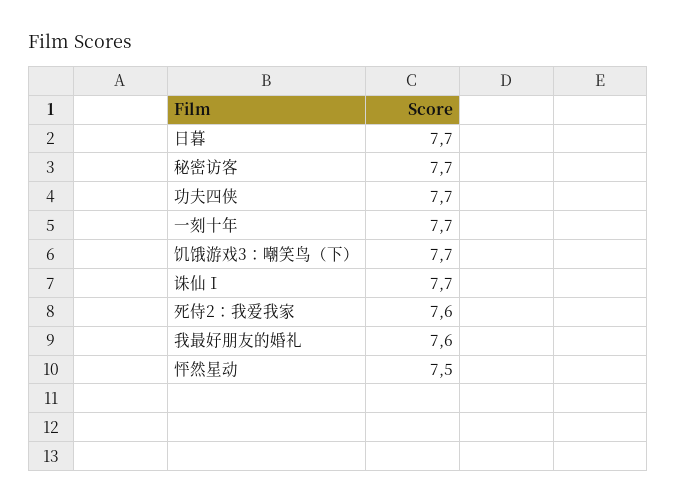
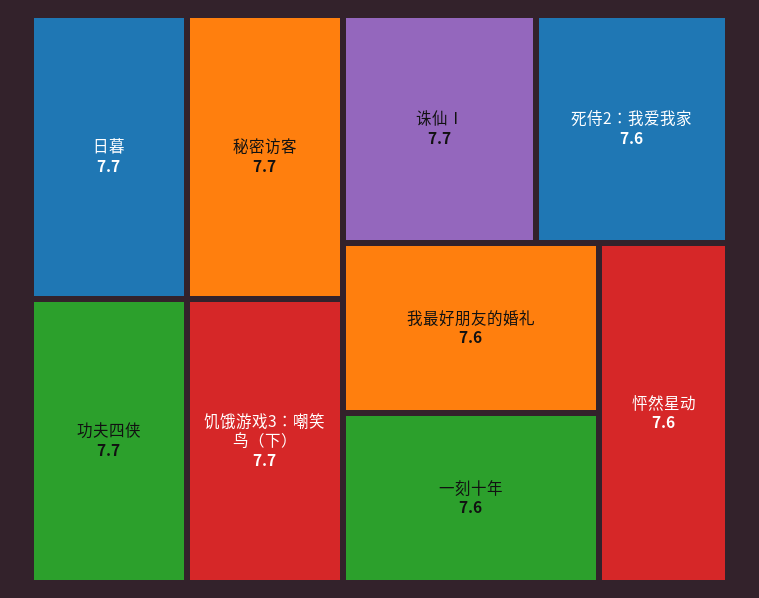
  {
    "日暮": 7.7,
    "秘密访客": 7.7,
    "功夫四侠": 7.7,
-   "一刻十年": 7.7,
+   "一刻十年": 7.6,
    "饥饿游戏3：嘲笑鸟（下）": 7.7,
    "诛仙Ⅰ": 7.7,
    "死侍2：我爱我家": 7.6,
    "我最好朋友的婚礼": 7.6,
-   "怦然星动": 7.5
+   "怦然星动": 7.6
  }

